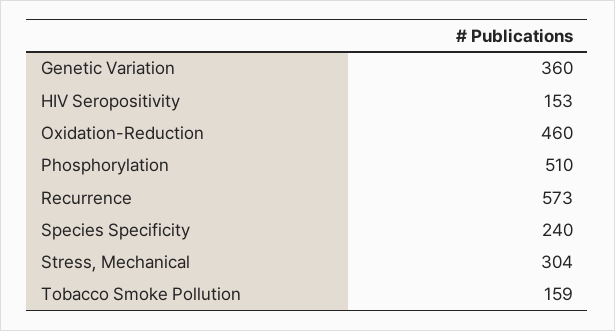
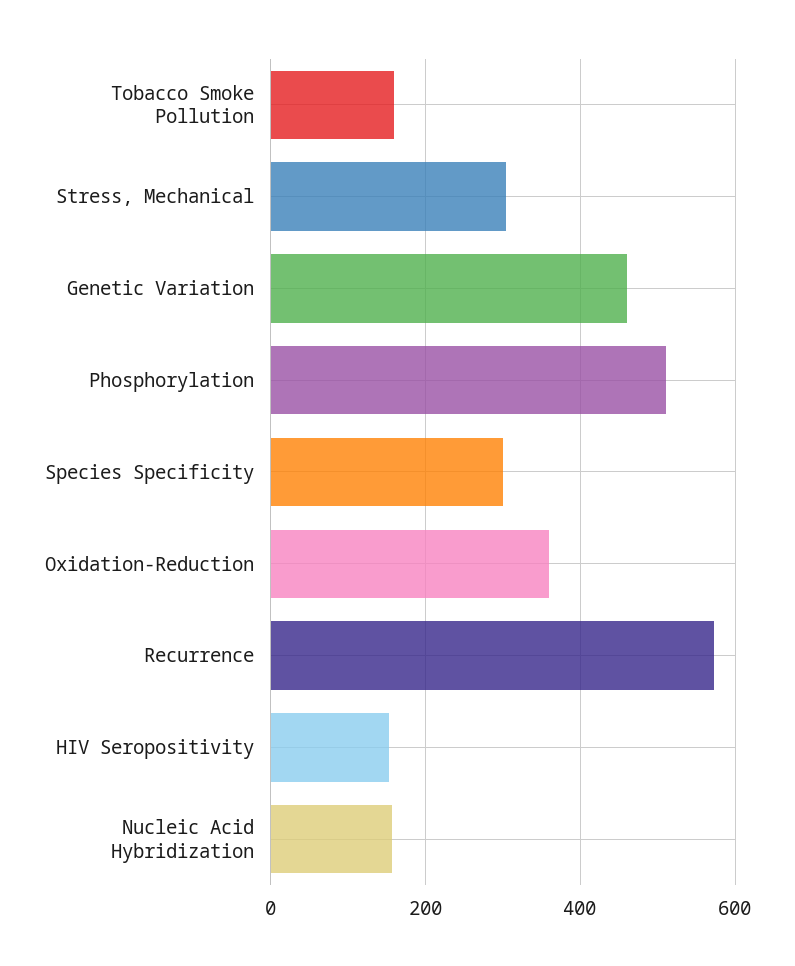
  {
-   "Genetic Variation": 360,
+   "Genetic Variation": 460,
    "HIV Seropositivity": 153,
-   "Oxidation-Reduction": 460,
+   "Oxidation-Reduction": 360,
    "Phosphorylation": 510,
    "Recurrence": 573,
-   "Species Specificity": 240,
+   "Species Specificity": 300,
    "Stress, Mechanical": 304,
-   "Tobacco Smoke Pollution": 159
+   "Tobacco Smoke Pollution": 159,
+   "Nucleic Acid Hybridization": 160
  }

